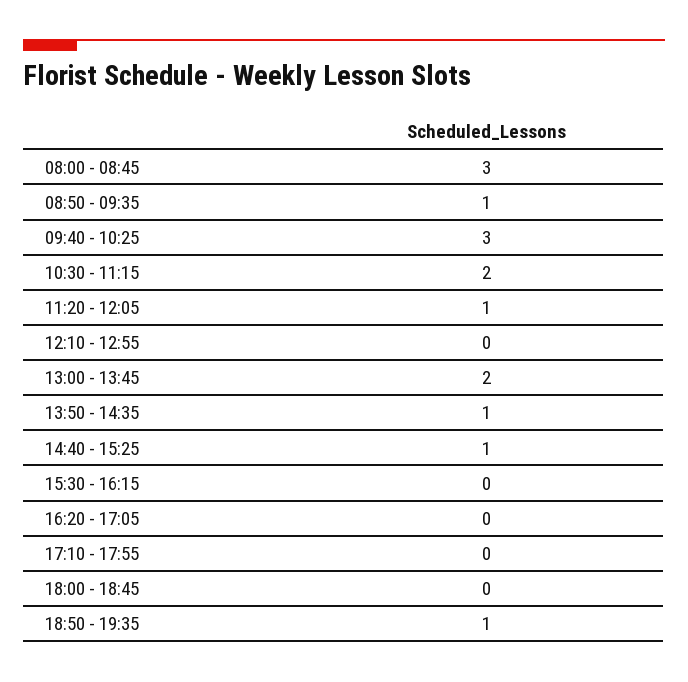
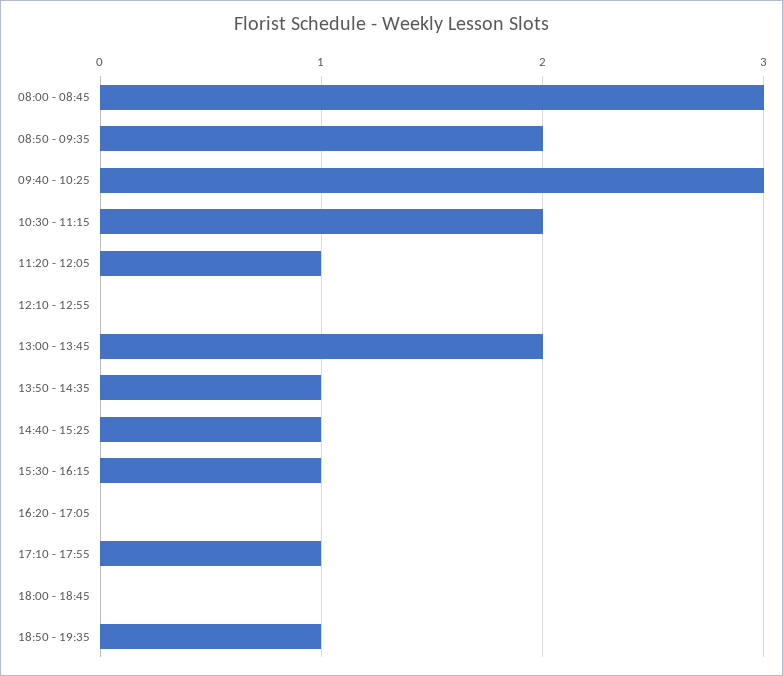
  {
    "08:00 - 08:45": 3,
-   "08:50 - 09:35": 1,
+   "08:50 - 09:35": 2,
    "09:40 - 10:25": 3,
    "10:30 - 11:15": 2,
    "11:20 - 12:05": 1,
    "12:10 - 12:55": 0,
    "13:00 - 13:45": 2,
    "13:50 - 14:35": 1,
    "14:40 - 15:25": 1,
-   "15:30 - 16:15": 0,
+   "15:30 - 16:15": 1,
    "16:20 - 17:05": 0,
-   "17:10 - 17:55": 0,
+   "17:10 - 17:55": 1,
    "18:00 - 18:45": 0,
    "18:50 - 19:35": 1
  }

